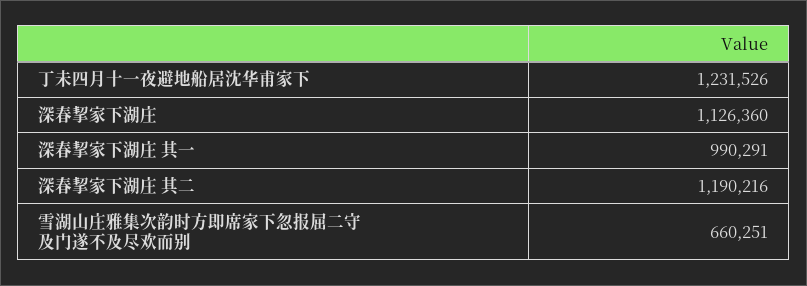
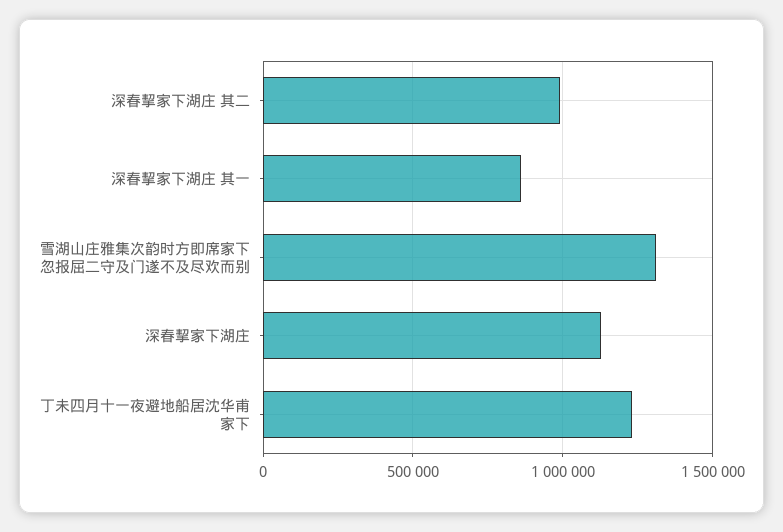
  {
    "丁未四月十一夜避地船居沈华甫家下": 1231526,
    "深春挈家下湖庄": 1126360,
-   "深春挈家下湖庄 其一": 990291,
+   "深春挈家下湖庄 其一": 850000,
-   "深春挈家下湖庄 其二": 1190216,
+   "深春挈家下湖庄 其二": 1000000,
-   "雪湖山庄雅集次韵时方即席家下忽报屈二守及门遂不及尽欢而别": 660251
+   "雪湖山庄雅集次韵时方即席家下忽报屈二守及门遂不及尽欢而别": 1300000
  }

